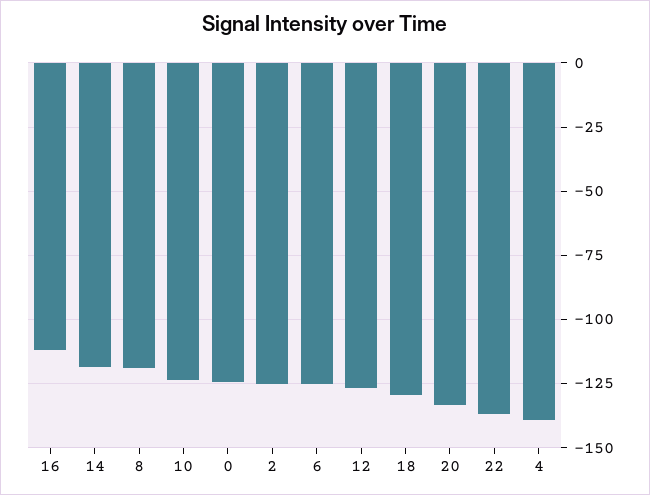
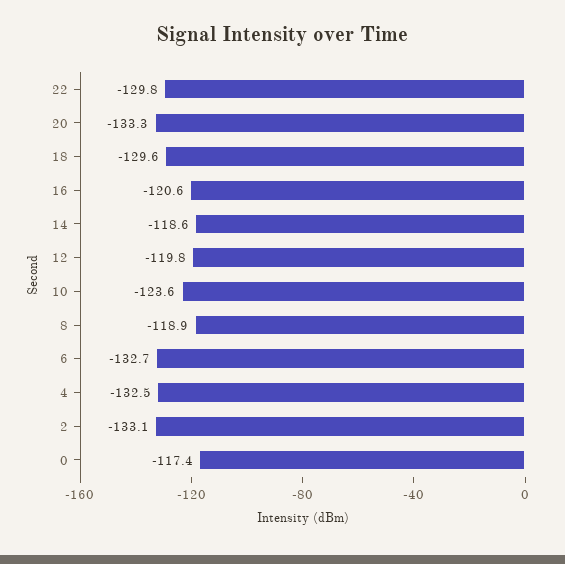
  {
-   "16": -112.5,
+   "16": -120.6,
    "14": -118.6,
    "8": -118.9,
    "10": -123.6,
-   "0": -125,
+   "0": -117.4,
-   "2": -125,
+   "2": -133.1,
-   "6": -125,
+   "6": -132.7,
-   "12": -127.5,
+   "12": -119.8,
    "18": -129.6,
    "20": -133.3,
-   "22": -137.5,
+   "22": -129.8,
-   "4": -140
+   "4": -132.5
  }

